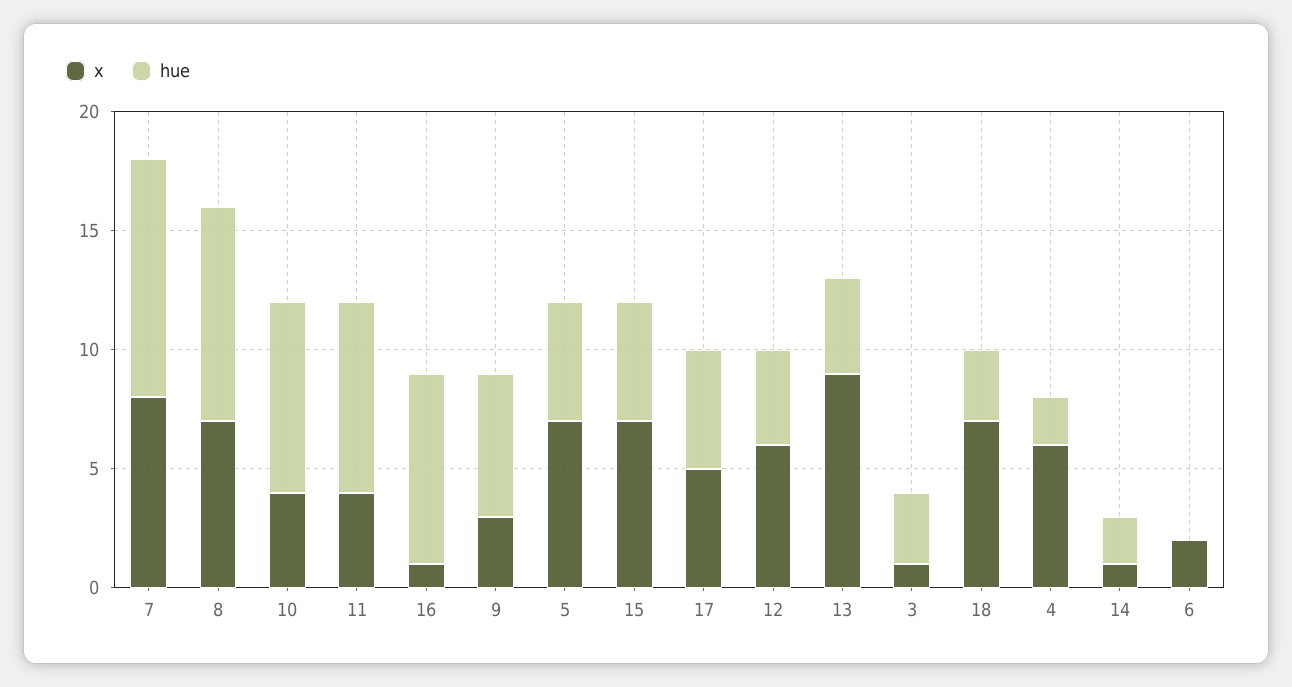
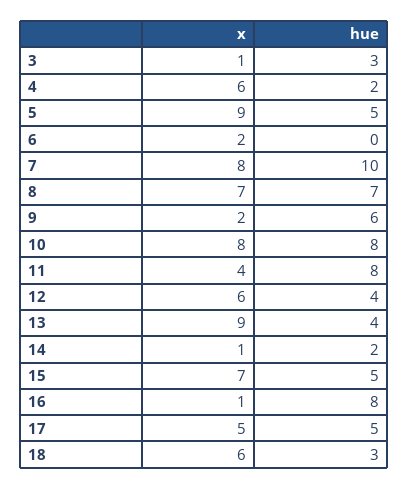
  {
    "x": {
      "7": 8,
      "8": 7,
-     "10": 4,
+     "10": 8,
      "11": 4,
      "16": 1,
-     "9": 3,
+     "9": 2,
-     "5": 7,
+     "5": 9,
      "15": 7,
      "17": 5,
      "12": 6,
      "13": 9,
      "3": 1,
-     "18": 7,
+     "18": 6,
      "4": 6,
      "14": 1,
      "6": 2
    },
    "hue": {
      "7": 10,
-     "8": 9,
+     "8": 7,
      "10": 8,
      "11": 8,
      "16": 8,
      "9": 6,
      "5": 5,
      "15": 5,
      "17": 5,
      "12": 4,
      "13": 4,
      "3": 3,
      "18": 3,
      "4": 2,
      "14": 2,
      "6": 0
    }
  }

